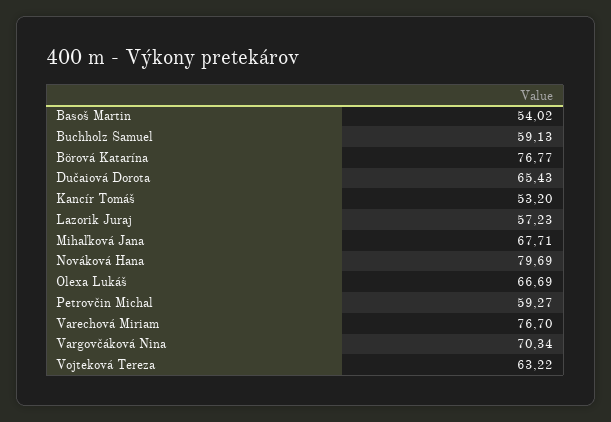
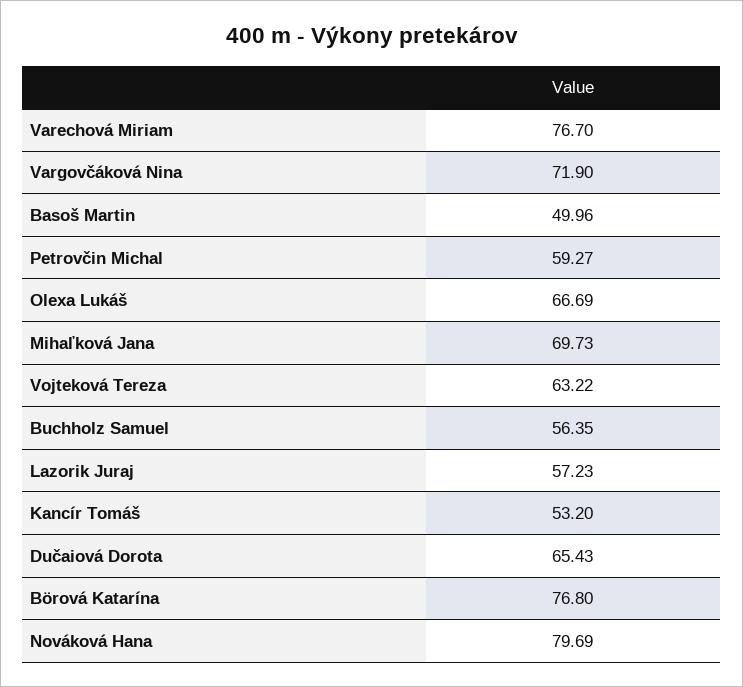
  {
-   "Basoš Martin": 54.02,
+   "Basoš Martin": 49.96,
-   "Buchholz Samuel": 59.13,
+   "Buchholz Samuel": 56.35,
-   "Börová Katarína": 76.77,
+   "Börová Katarína": 76.8,
    "Dučaiová Dorota": 65.43,
    "Kancír Tomáš": 53.2,
    "Lazorik Juraj": 57.23,
-   "Mihaľková Jana": 67.71,
+   "Mihaľková Jana": 69.73,
    "Nováková Hana": 79.69,
    "Olexa Lukáš": 66.69,
    "Petrovčin Michal": 59.27,
    "Varechová Miriam": 76.7,
-   "Vargovčáková Nina": 70.34,
+   "Vargovčáková Nina": 71.9,
    "Vojteková Tereza": 63.22
  }

